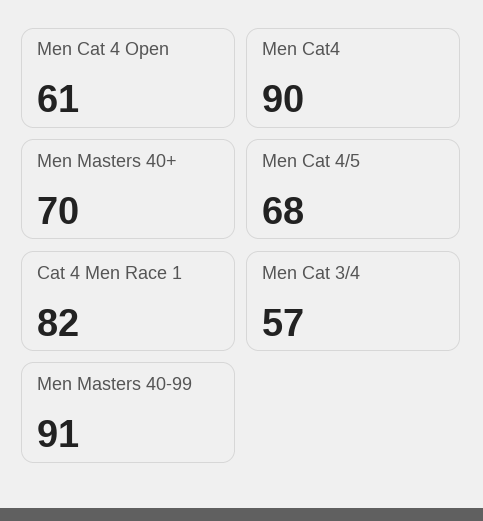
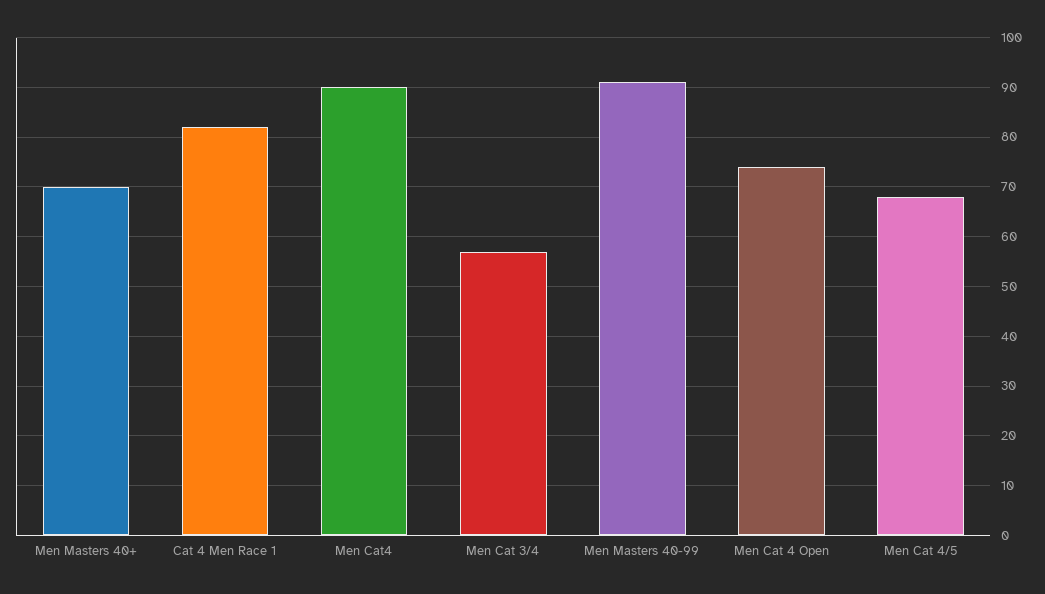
  {
-   "Men Cat 4 Open": 61,
+   "Men Cat 4 Open": 75,
    "Men Cat4": 90,
    "Men Masters 40+": 70,
    "Men Cat 4/5": 68,
    "Cat 4 Men Race 1": 82,
    "Men Cat 3/4": 57,
    "Men Masters 40-99": 91
  }

